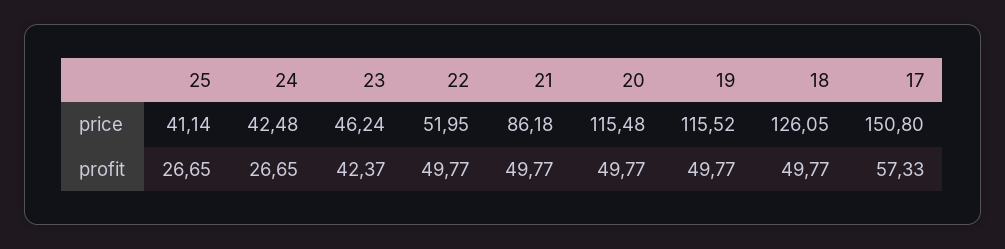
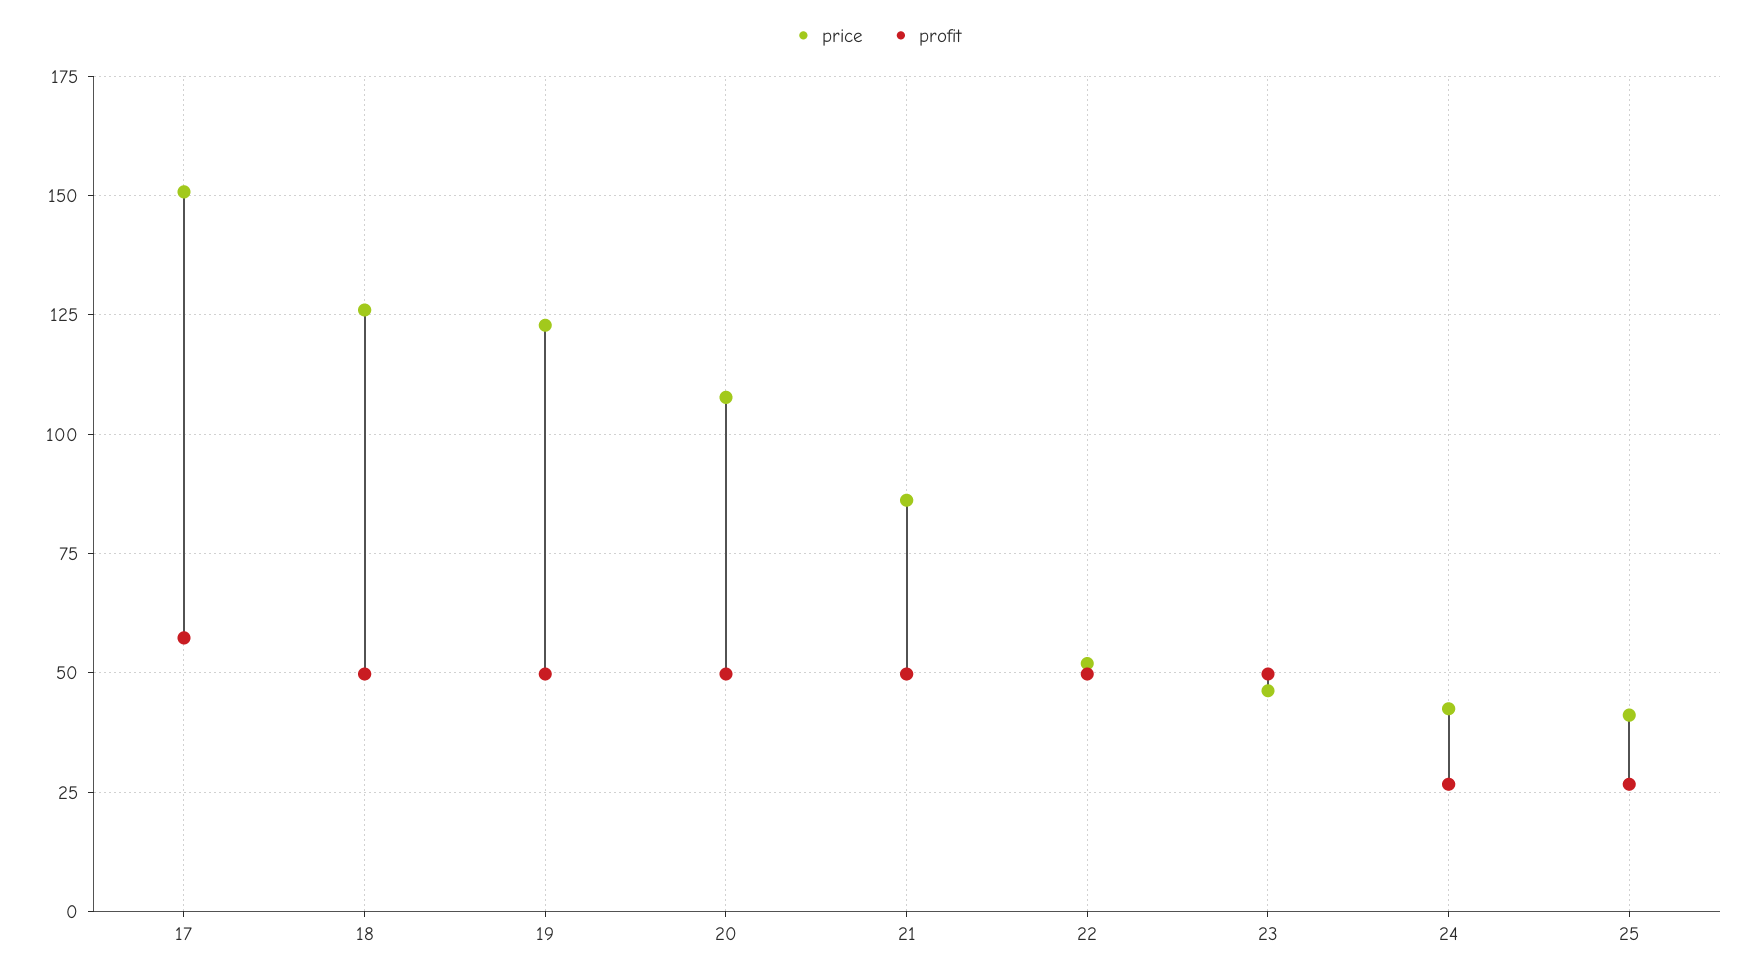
  {
    "price": {
      "25": 41.14,
      "24": 42.48,
      "23": 46.24,
      "22": 51.95,
      "21": 86.18,
-     "20": 115.48,
+     "20": 107.5,
-     "19": 115.52,
+     "19": 122.5,
      "18": 126.05,
      "17": 150.8
    },
    "profit": {
      "25": 26.65,
      "24": 26.65,
-     "23": 42.37,
+     "23": 50,
      "22": 49.77,
      "21": 49.77,
      "20": 49.77,
      "19": 49.77,
      "18": 49.77,
      "17": 57.33
    }
  }

